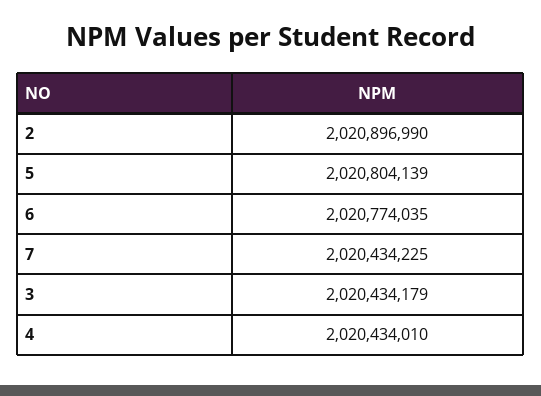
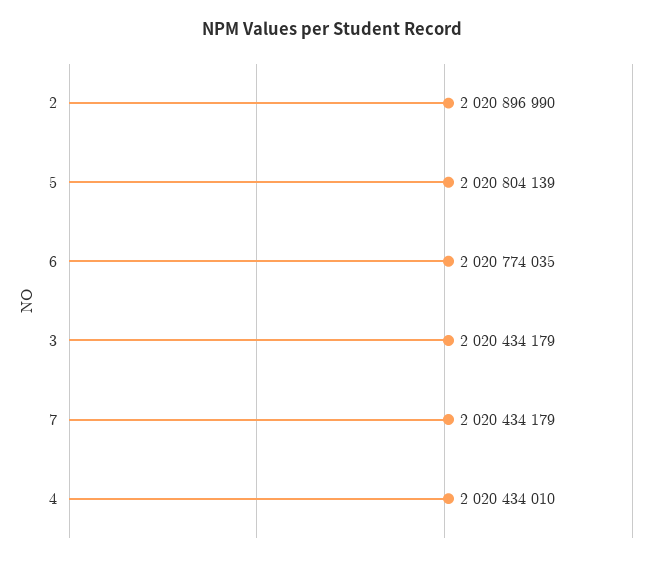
  {
    "2": 2020896990,
    "5": 2020804139,
    "6": 2020774035,
-   "7": 2020434225,
+   "7": 2020434179,
    "3": 2020434179,
    "4": 2020434010
  }

